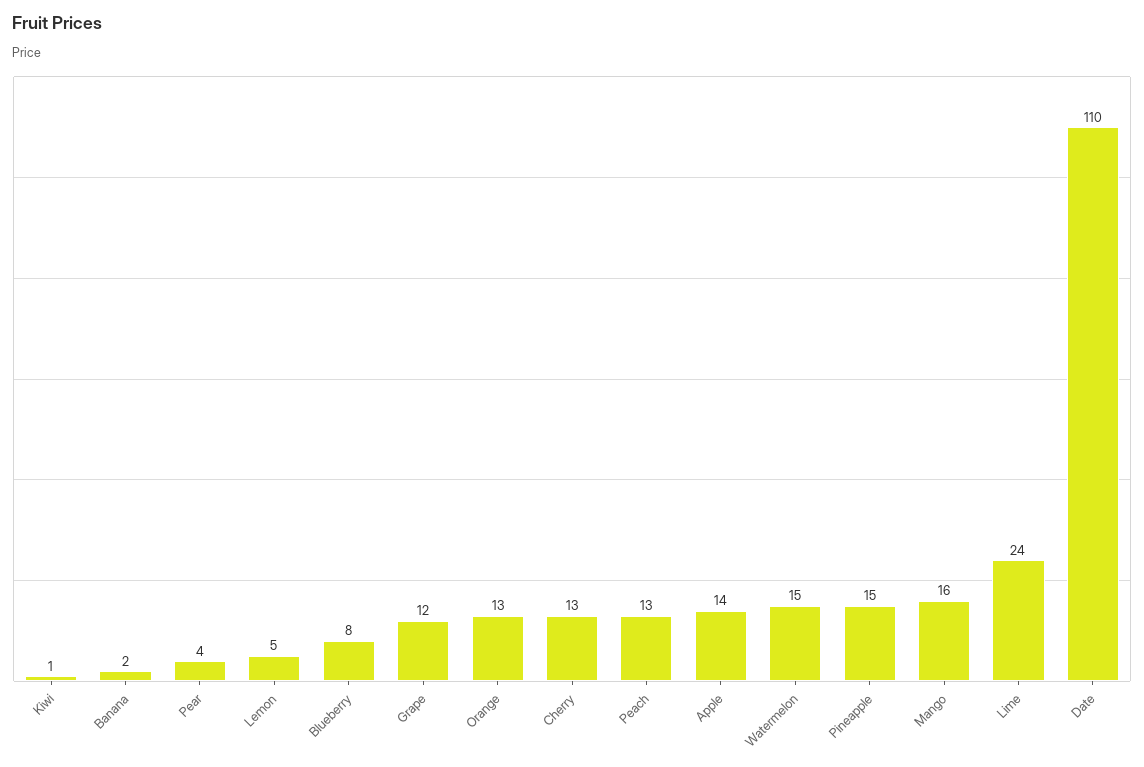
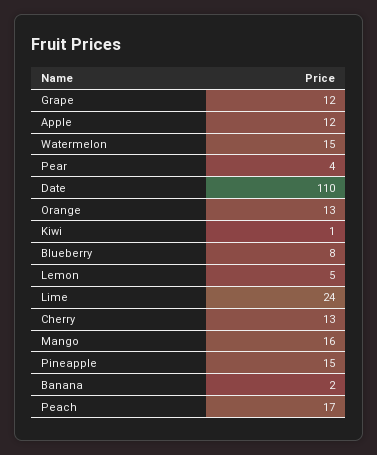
  {
    "Kiwi": 1,
    "Banana": 2,
    "Pear": 4,
    "Lemon": 5,
    "Blueberry": 8,
    "Grape": 12,
    "Orange": 13,
    "Cherry": 13,
-   "Peach": 13,
+   "Peach": 17,
-   "Apple": 14,
+   "Apple": 12,
    "Watermelon": 15,
    "Pineapple": 15,
    "Mango": 16,
    "Lime": 24,
    "Date": 110
  }

